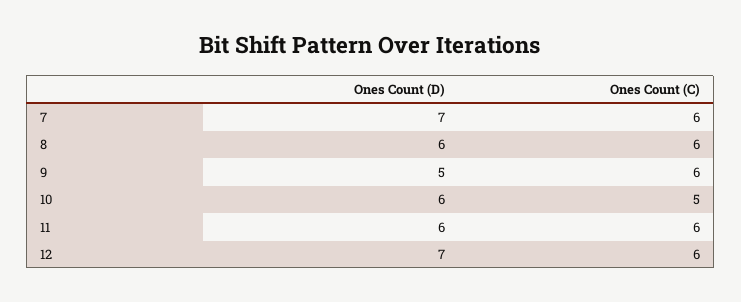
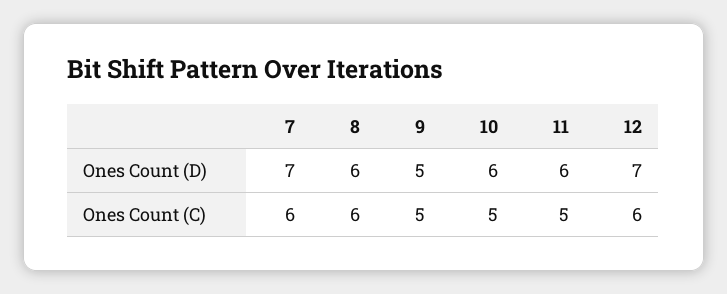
  {
    "Ones Count (D)": {
      "7": 7,
      "8": 6,
      "9": 5,
      "10": 6,
      "11": 6,
      "12": 7
    },
    "Ones Count (C)": {
      "7": 6,
      "8": 6,
-     "9": 6,
+     "9": 5,
      "10": 5,
-     "11": 6,
+     "11": 5,
      "12": 6
    }
  }

